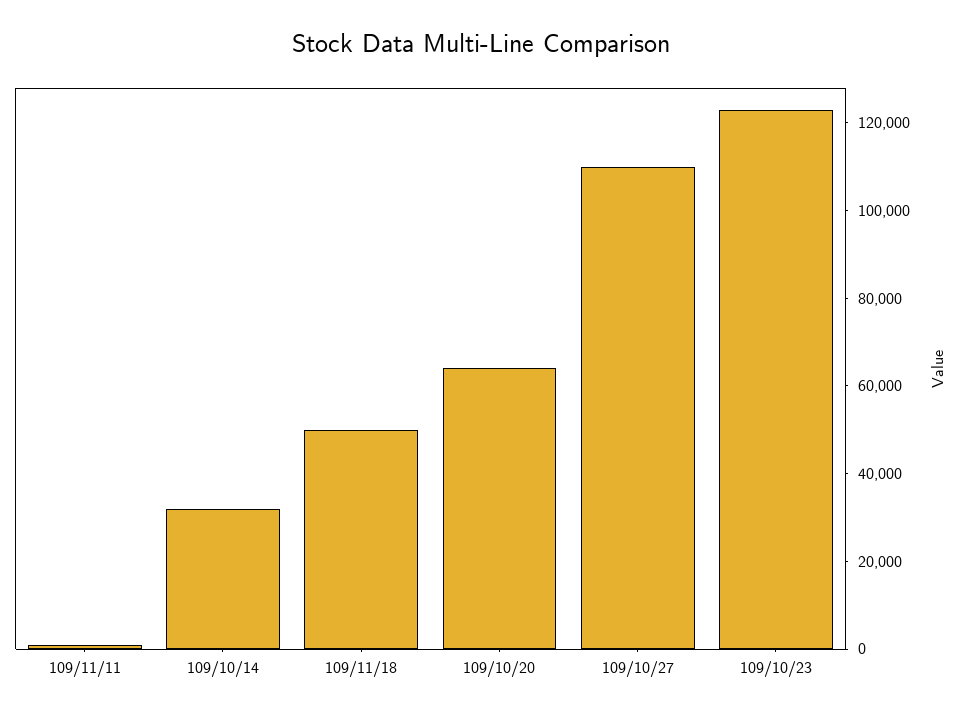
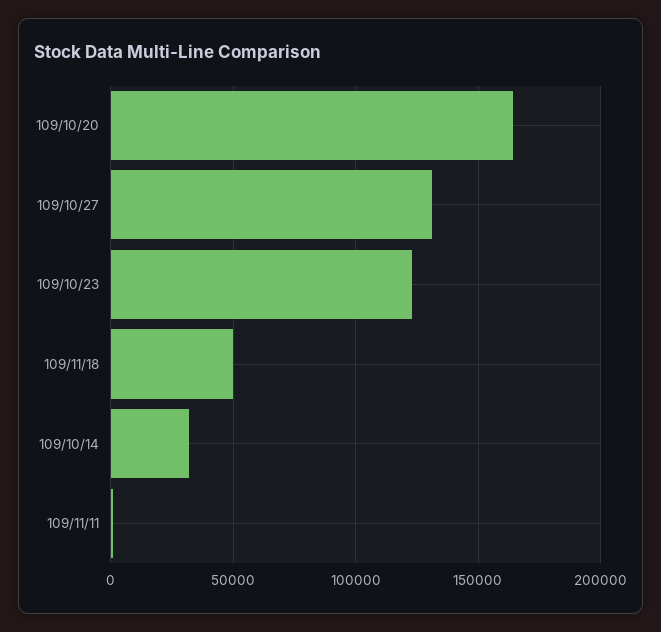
  {
    "109/11/11": 0,
    "109/10/14": 30000,
    "109/11/18": 50000,
-   "109/10/20": 65000,
+   "109/10/20": 165000,
-   "109/10/27": 110000,
+   "109/10/27": 130000,
    "109/10/23": 125000
  }

